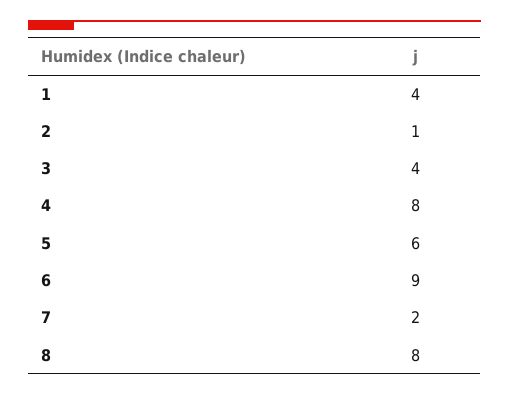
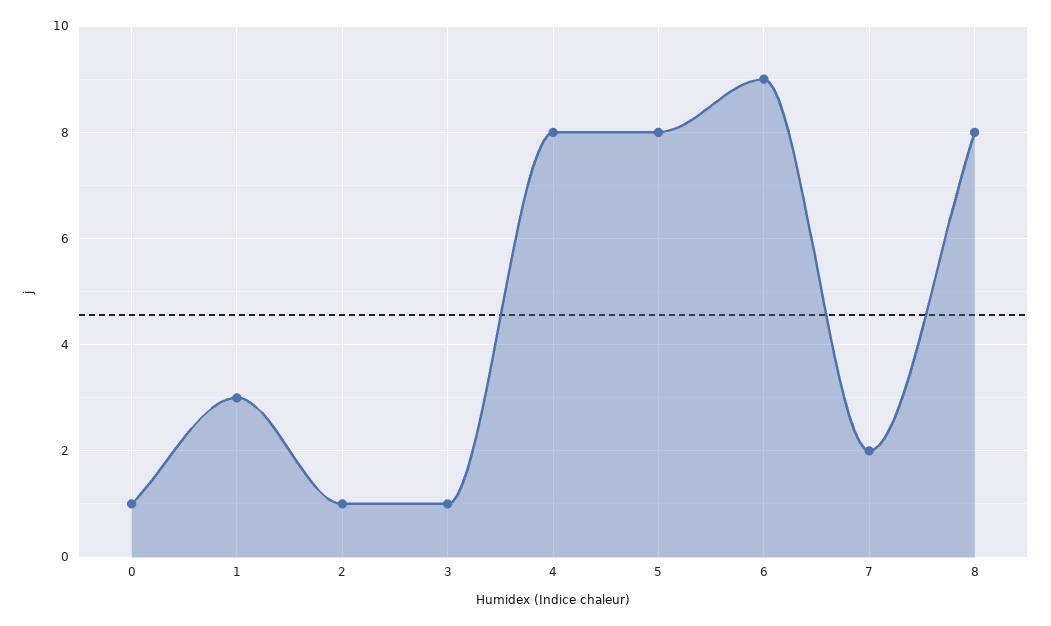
  {
-   "1": 4,
+   "1": 3,
    "2": 1,
-   "3": 4,
+   "3": 1,
    "4": 8,
-   "5": 6,
+   "5": 8,
    "6": 9,
    "7": 2,
-   "8": 8
+   "8": 8,
+   "0": 1
  }

